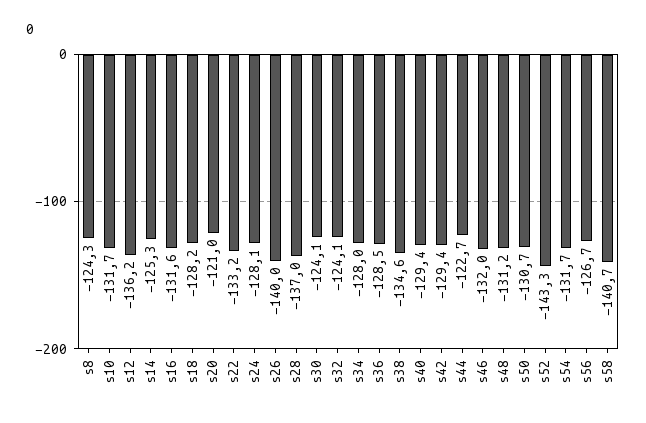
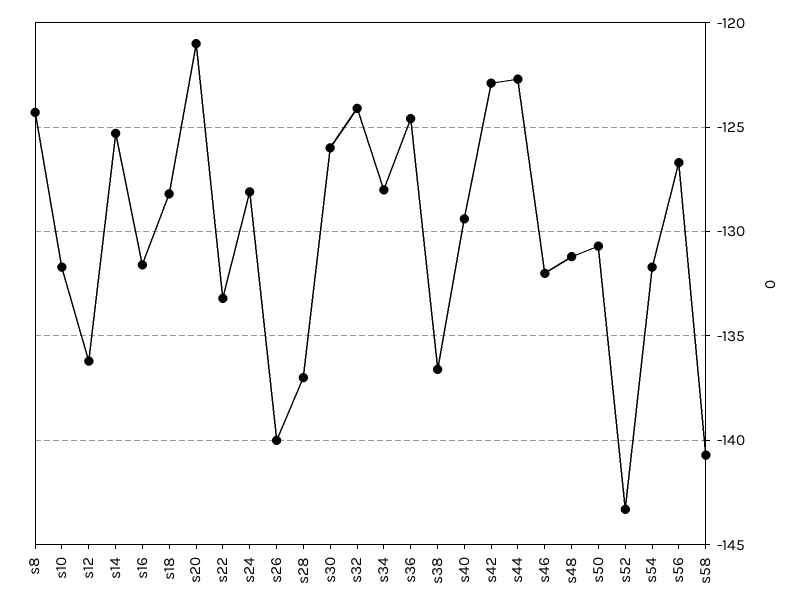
  {
    "s8": -124.3,
    "s10": -131.7,
    "s12": -136.2,
    "s14": -125.3,
    "s16": -131.6,
    "s18": -128.2,
    "s20": -121,
    "s22": -133.2,
    "s24": -128.1,
    "s26": -140,
    "s28": -137,
-   "s30": -124.1,
+   "s30": -126,
    "s32": -124.1,
    "s34": -128,
-   "s36": -128.5,
+   "s36": -124.5,
-   "s38": -134.6,
+   "s38": -136.5,
    "s40": -129.4,
-   "s42": -129.4,
+   "s42": -123,
    "s44": -122.7,
    "s46": -132,
    "s48": -131.2,
    "s50": -130.7,
    "s52": -143.3,
    "s54": -131.7,
    "s56": -126.7,
    "s58": -140.7
  }

